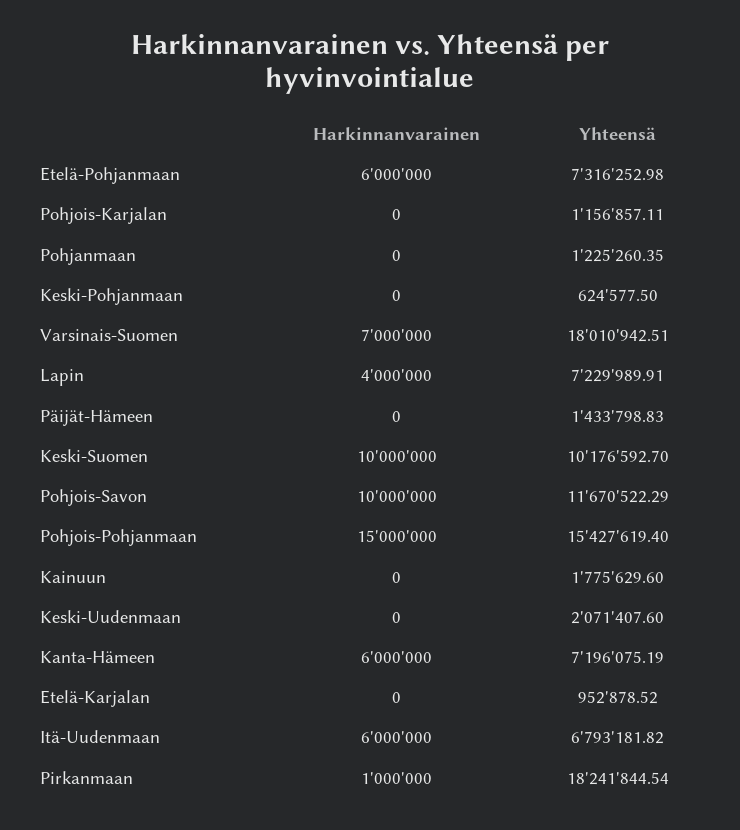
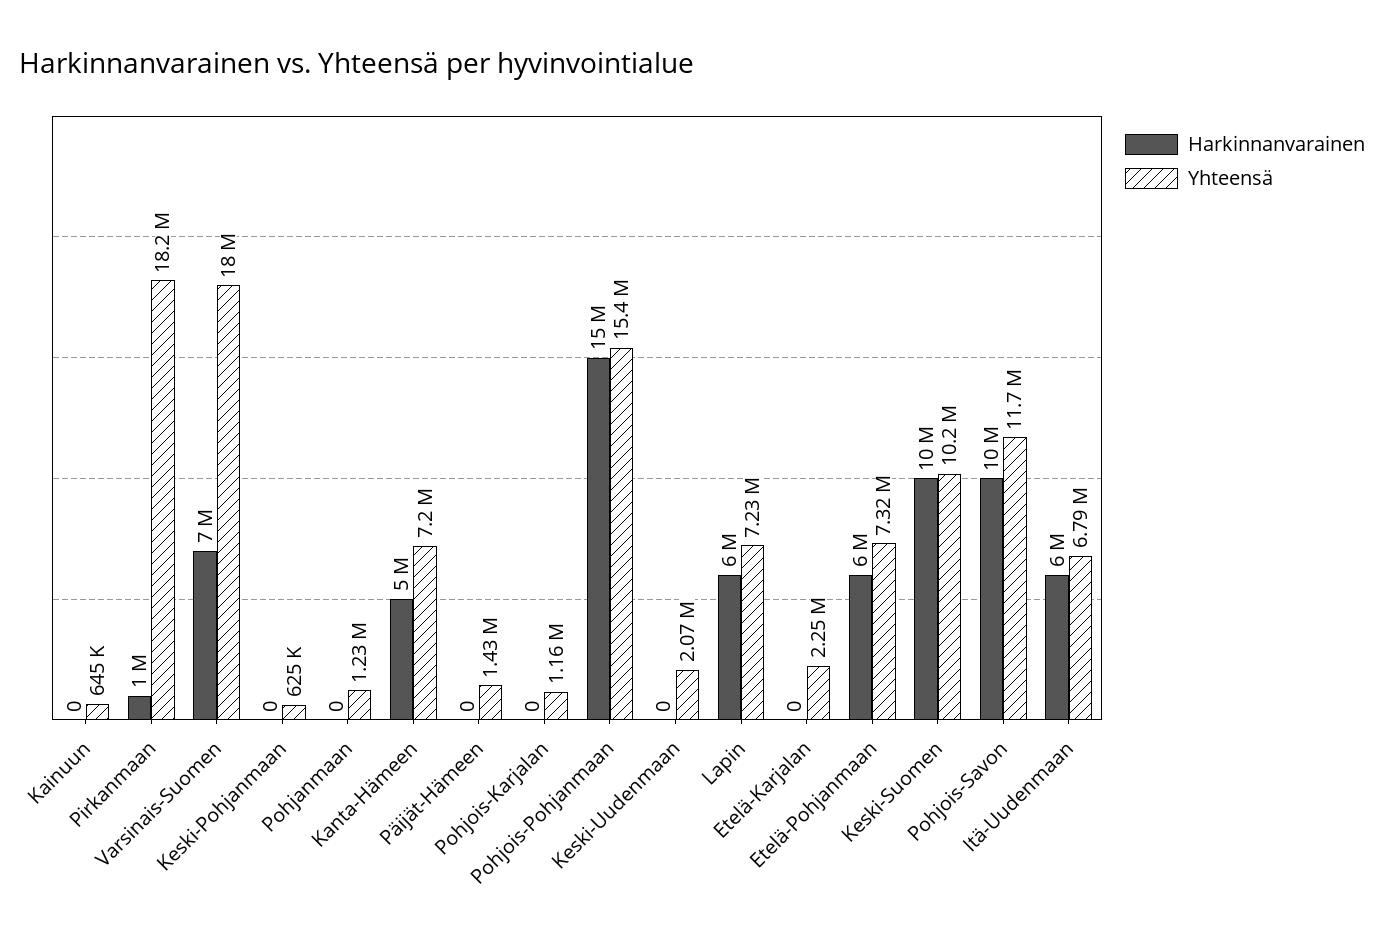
  {
    "Harkinnanvarainen": {
      "Etelä-Pohjanmaan": 6000000,
      "Pohjois-Karjalan": 0,
      "Pohjanmaan": 0,
      "Keski-Pohjanmaan": 0,
      "Varsinais-Suomen": 7000000,
-     "Lapin": 4000000,
+     "Lapin": 6000000,
      "Päijät-Hämeen": 0,
      "Keski-Suomen": 10000000,
      "Pohjois-Savon": 10000000,
      "Pohjois-Pohjanmaan": 15000000,
      "Kainuun": 0,
      "Keski-Uudenmaan": 0,
-     "Kanta-Hämeen": 6000000,
+     "Kanta-Hämeen": 5000000,
      "Etelä-Karjalan": 0,
      "Itä-Uudenmaan": 6000000,
      "Pirkanmaan": 1000000
    },
    "Yhteensä": {
      "Etelä-Pohjanmaan": 7316252.98,
      "Pohjois-Karjalan": 1156857.11,
      "Pohjanmaan": 1225260.35,
      "Keski-Pohjanmaan": 624577.5,
      "Varsinais-Suomen": 18010942.51,
      "Lapin": 7229989.91,
      "Päijät-Hämeen": 1433798.83,
      "Keski-Suomen": 10176592.7,
      "Pohjois-Savon": 11670522.29,
      "Pohjois-Pohjanmaan": 15427619.4,
-     "Kainuun": 1775629.6,
+     "Kainuun": 645000,
      "Keski-Uudenmaan": 2071407.6,
      "Kanta-Hämeen": 7196075.19,
-     "Etelä-Karjalan": 952878.52,
+     "Etelä-Karjalan": 2250000,
      "Itä-Uudenmaan": 6793181.82,
      "Pirkanmaan": 18241844.54
    }
  }

